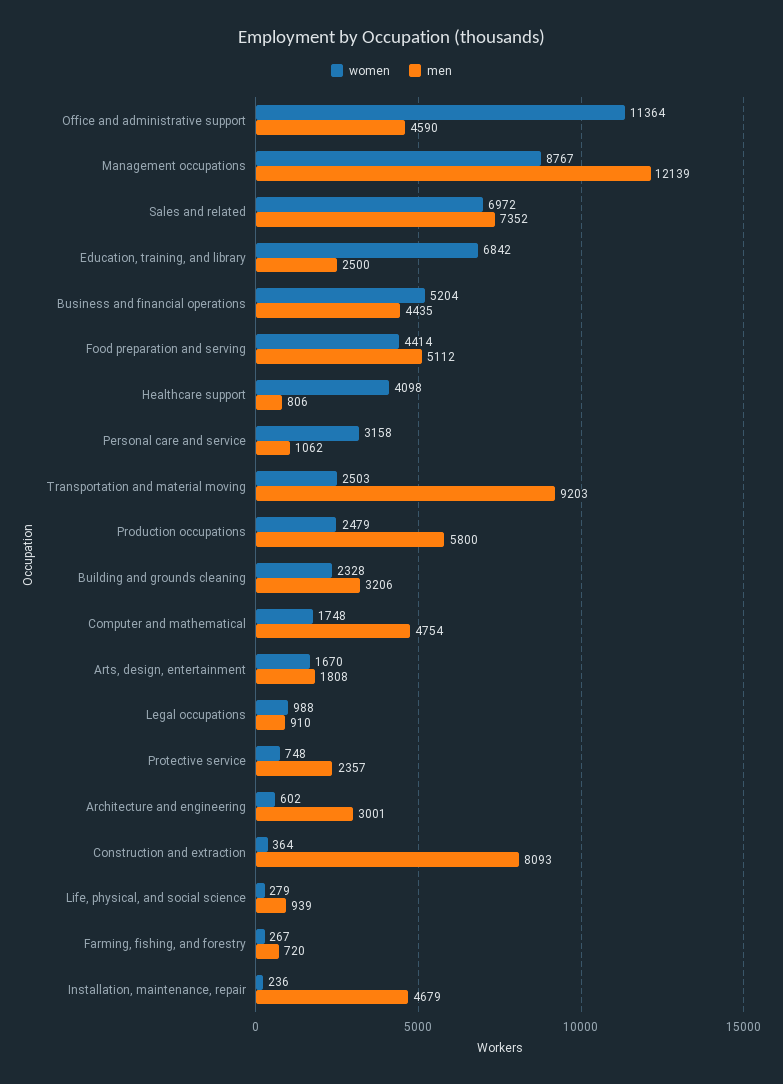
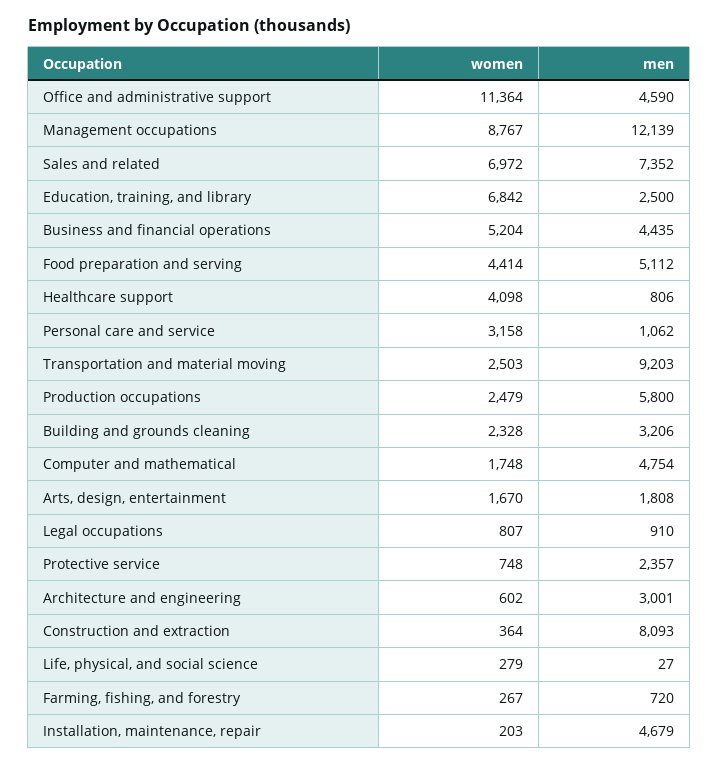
  {
    "women": {
      "Office and administrative support": 11364,
      "Management occupations": 8767,
      "Sales and related": 6972,
      "Education, training, and library": 6842,
      "Business and financial operations": 5204,
      "Food preparation and serving": 4414,
      "Healthcare support": 4098,
      "Personal care and service": 3158,
      "Transportation and material moving": 2503,
      "Production occupations": 2479,
      "Building and grounds cleaning": 2328,
      "Computer and mathematical": 1748,
      "Arts, design, entertainment": 1670,
-     "Legal occupations": 988,
+     "Legal occupations": 807,
      "Protective service": 748,
      "Architecture and engineering": 602,
      "Construction and extraction": 364,
      "Life, physical, and social science": 279,
      "Farming, fishing, and forestry": 267,
-     "Installation, maintenance, repair": 236
+     "Installation, maintenance, repair": 203
    },
    "men": {
      "Office and administrative support": 4590,
      "Management occupations": 12139,
      "Sales and related": 7352,
      "Education, training, and library": 2500,
      "Business and financial operations": 4435,
      "Food preparation and serving": 5112,
      "Healthcare support": 806,
      "Personal care and service": 1062,
      "Transportation and material moving": 9203,
      "Production occupations": 5800,
      "Building and grounds cleaning": 3206,
      "Computer and mathematical": 4754,
      "Arts, design, entertainment": 1808,
      "Legal occupations": 910,
      "Protective service": 2357,
      "Architecture and engineering": 3001,
      "Construction and extraction": 8093,
-     "Life, physical, and social science": 939,
+     "Life, physical, and social science": 27,
      "Farming, fishing, and forestry": 720,
      "Installation, maintenance, repair": 4679
    }
  }

